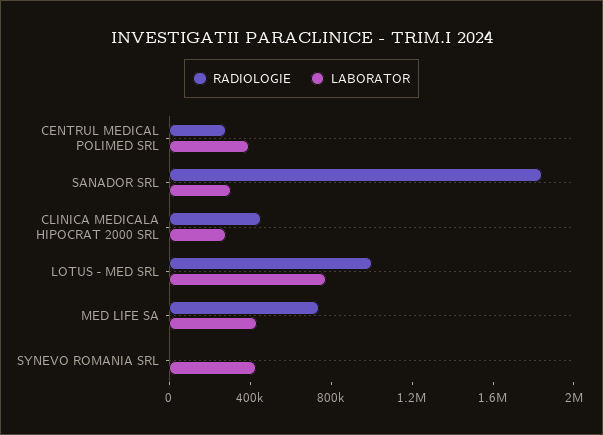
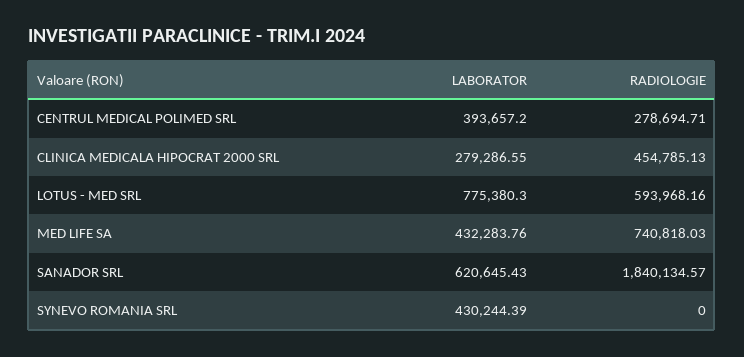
  {
    "RADIOLOGIE": {
      "CENTRUL MEDICAL POLIMED SRL": 278694.71,
      "SANADOR SRL": 1840134.57,
      "CLINICA MEDICALA HIPOCRAT 2000 SRL": 454785.13,
-     "LOTUS - MED SRL": 1000000,
+     "LOTUS - MED SRL": 593968.16,
      "MED LIFE SA": 740818.03,
      "SYNEVO ROMANIA SRL": 0
    },
    "LABORATOR": {
      "CENTRUL MEDICAL POLIMED SRL": 393657.2,
-     "SANADOR SRL": 300000,
+     "SANADOR SRL": 620645.43,
      "CLINICA MEDICALA HIPOCRAT 2000 SRL": 279286.55,
      "LOTUS - MED SRL": 775380.3,
      "MED LIFE SA": 432283.76,
      "SYNEVO ROMANIA SRL": 430244.39
    }
  }

